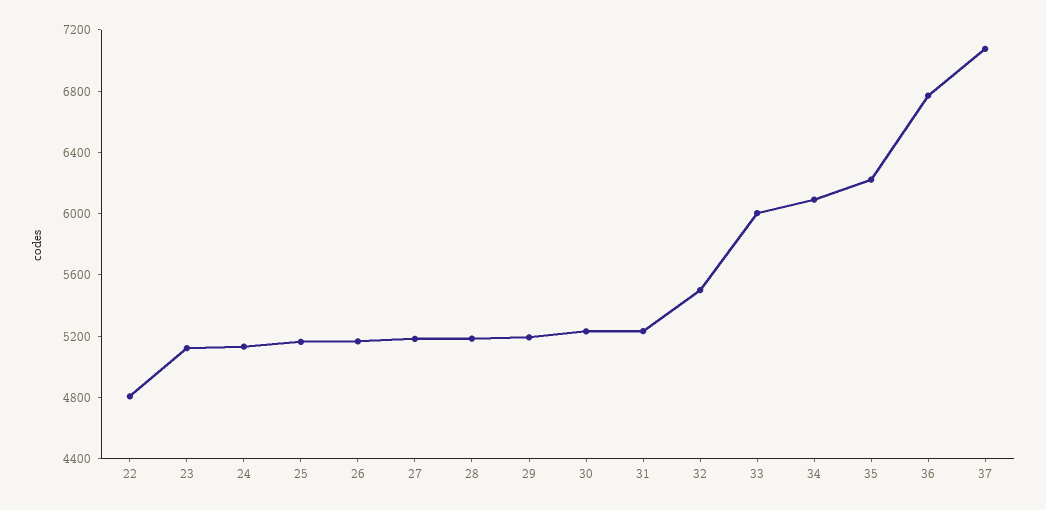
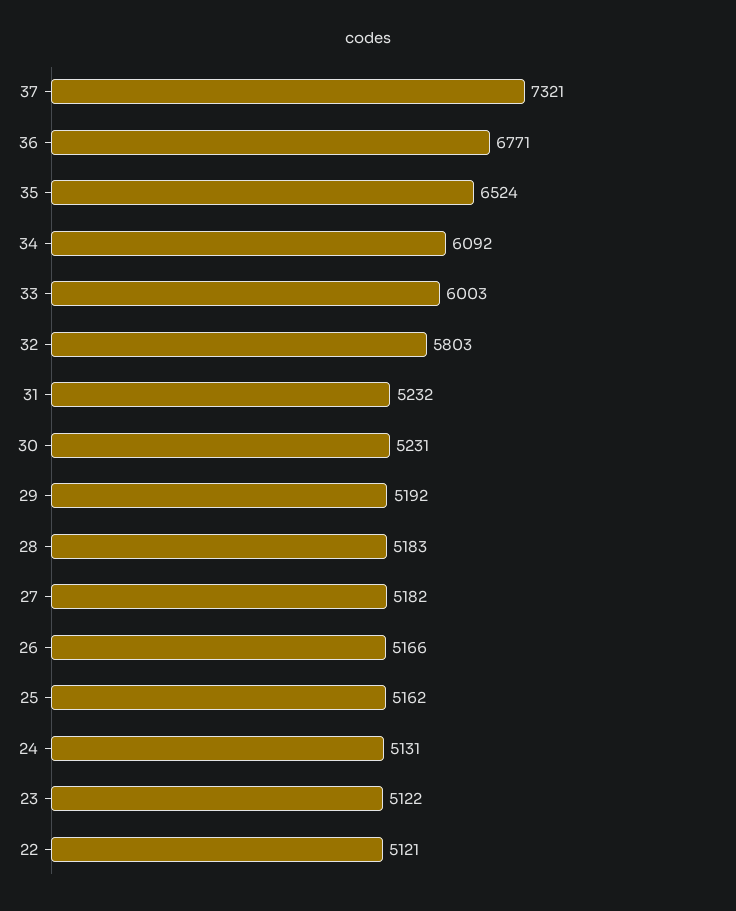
  {
-   "22": 4800,
+   "22": 5121,
    "23": 5122,
    "24": 5131,
    "25": 5162,
    "26": 5166,
    "27": 5182,
    "28": 5183,
    "29": 5192,
    "30": 5231,
    "31": 5232,
-   "32": 5500,
+   "32": 5803,
    "33": 6003,
    "34": 6092,
-   "35": 6200,
+   "35": 6524,
    "36": 6771,
-   "37": 7100
+   "37": 7321
  }

